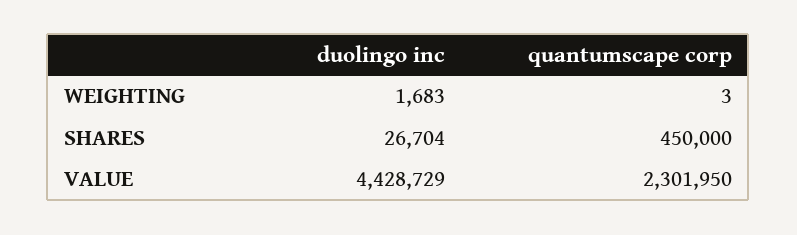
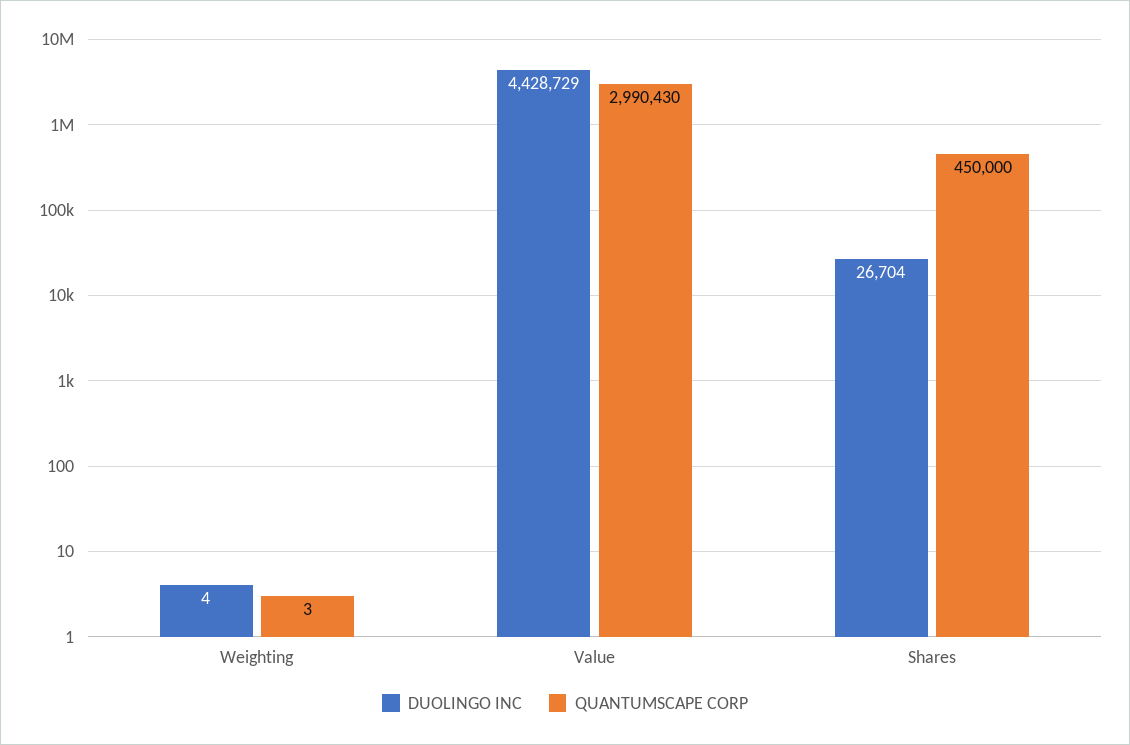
  {
    "duolingo inc": {
-     "WEIGHTING": 1683,
+     "WEIGHTING": 4,
      "SHARES": 26704,
      "VALUE": 4428729
    },
    "quantumscape corp": {
      "WEIGHTING": 3,
      "SHARES": 450000,
-     "VALUE": 2301950
+     "VALUE": 2990430
    }
  }

